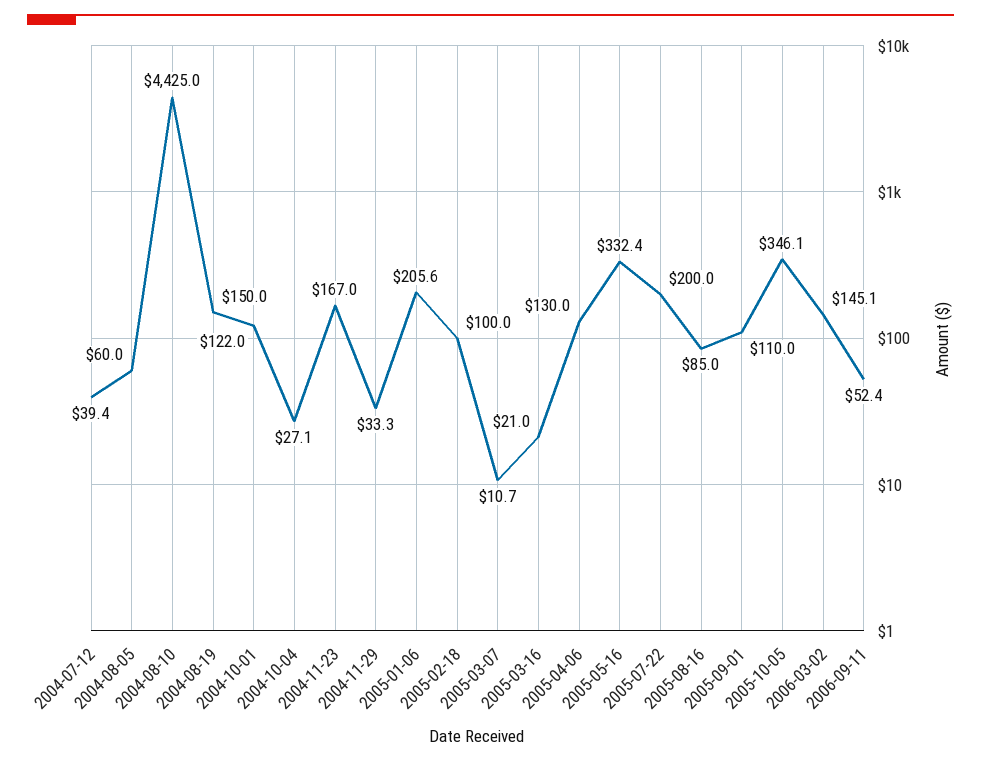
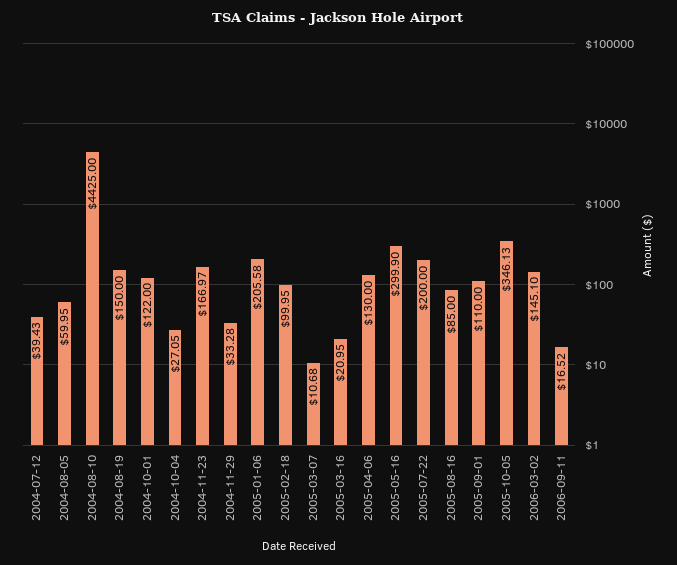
  {
    "2004-07-12": 39.43,
    "2004-08-05": 59.95,
    "2004-08-10": 4425,
    "2004-08-19": 150,
    "2004-10-01": 122,
    "2004-10-04": 27.05,
    "2004-11-23": 166.97,
    "2004-11-29": 33.28,
    "2005-01-06": 205.58,
    "2005-02-18": 99.95,
    "2005-03-07": 10.68,
    "2005-03-16": 20.95,
    "2005-04-06": 130,
-   "2005-05-16": 332.4,
+   "2005-05-16": 299.9,
    "2005-07-22": 200,
    "2005-08-16": 85,
    "2005-09-01": 110,
    "2005-10-05": 346.13,
    "2006-03-02": 145.1,
-   "2006-09-11": 52.4
+   "2006-09-11": 16.52
  }

